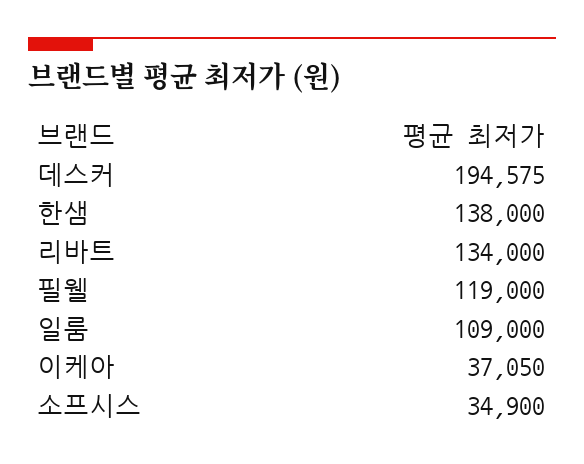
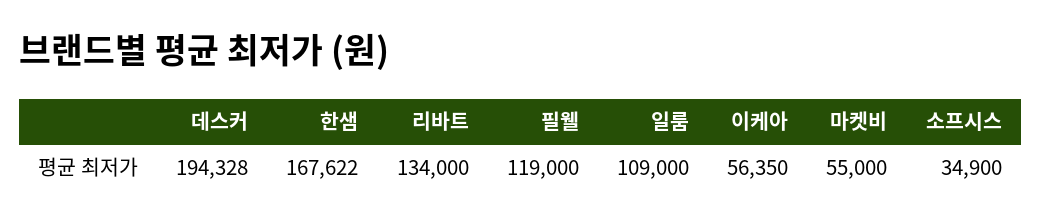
  {
-   "데스커": 194575,
+   "데스커": 194328,
-   "한샘": 138000,
+   "한샘": 167622,
    "리바트": 134000,
    "필웰": 119000,
    "일룸": 109000,
-   "이케아": 37050,
+   "이케아": 56350,
-   "소프시스": 34900
+   "소프시스": 34900,
+   "마켓비": 55000
  }

